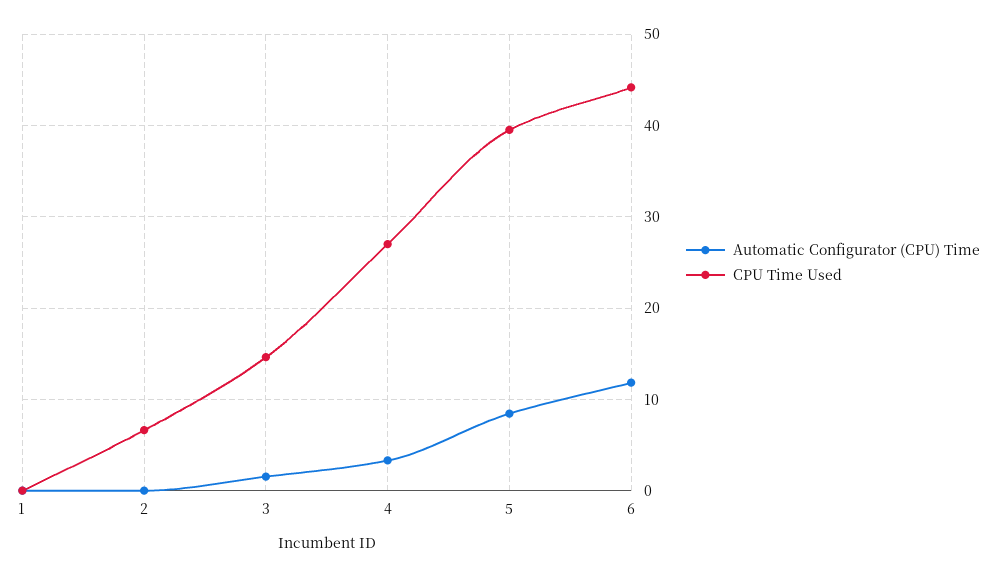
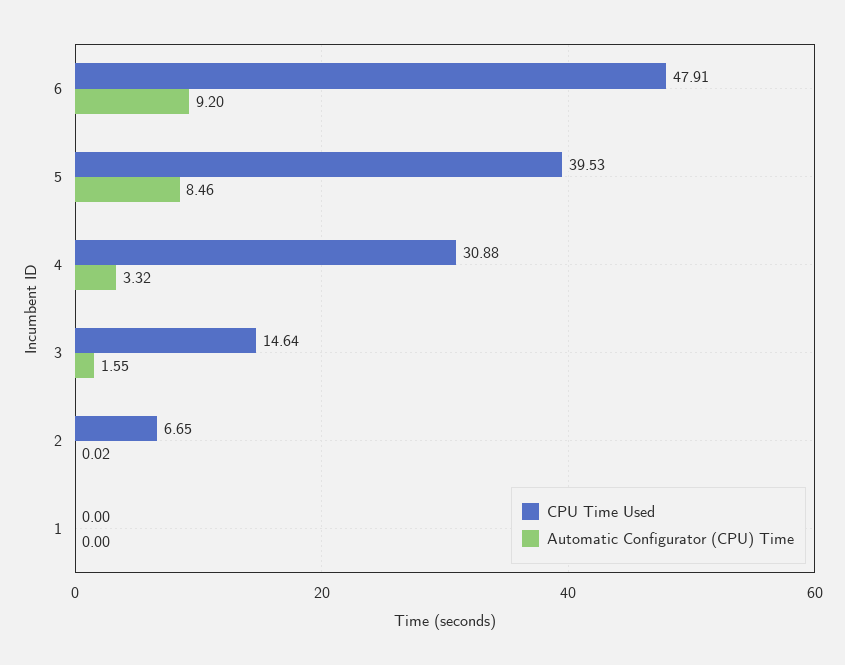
  {
    "Automatic Configurator (CPU) Time": {
      "1": 0,
      "2": 0.02,
      "3": 1.55,
      "4": 3.32,
      "5": 8.46,
-     "6": 12
+     "6": 9.2
    },
    "CPU Time Used": {
      "1": 0,
      "2": 6.65,
      "3": 14.64,
-     "4": 27,
+     "4": 30.88,
      "5": 39.53,
-     "6": 44
+     "6": 47.91
    }
  }

